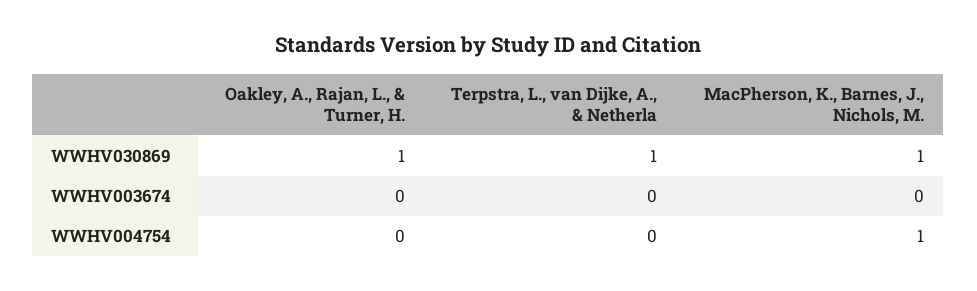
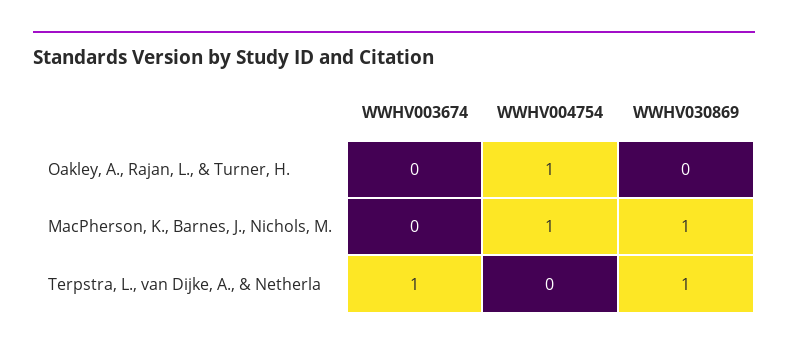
  {
    "Oakley, A., Rajan, L., & Turner, H.": {
-     "WWHV030869": 1,
+     "WWHV030869": 0,
      "WWHV003674": 0,
-     "WWHV004754": 0
+     "WWHV004754": 1
    },
    "Terpstra, L., van Dijke, A., & Netherla": {
      "WWHV030869": 1,
-     "WWHV003674": 0,
+     "WWHV003674": 1,
      "WWHV004754": 0
    },
    "MacPherson, K., Barnes, J., Nichols, M.": {
      "WWHV030869": 1,
      "WWHV003674": 0,
      "WWHV004754": 1
    }
  }

